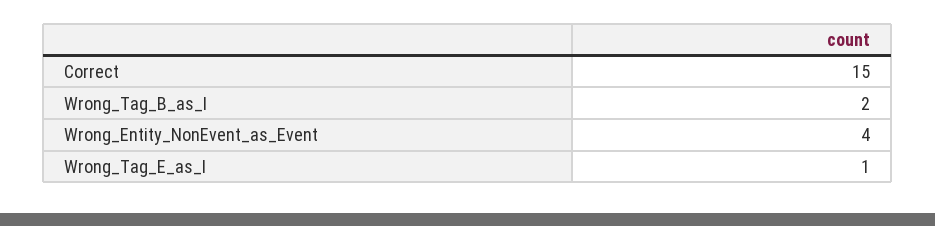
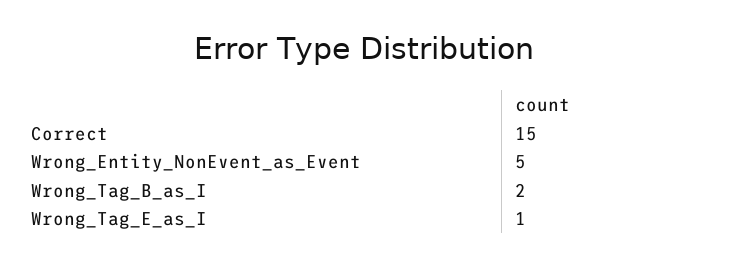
  {
    "Correct": 15,
    "Wrong_Tag_B_as_I": 2,
-   "Wrong_Entity_NonEvent_as_Event": 4,
+   "Wrong_Entity_NonEvent_as_Event": 5,
    "Wrong_Tag_E_as_I": 1
  }

